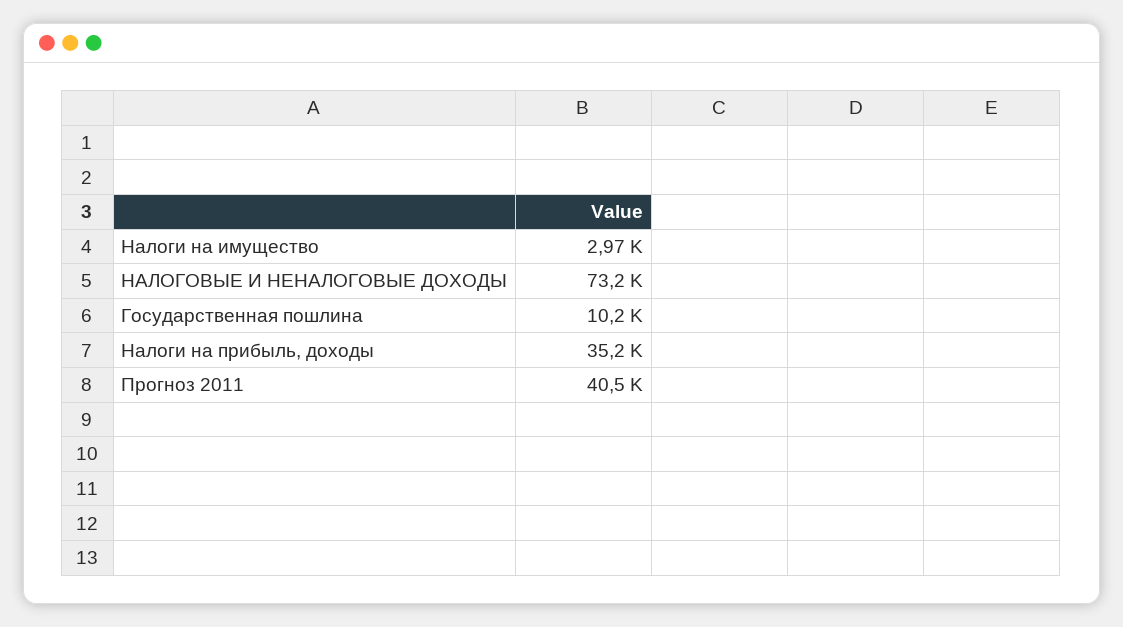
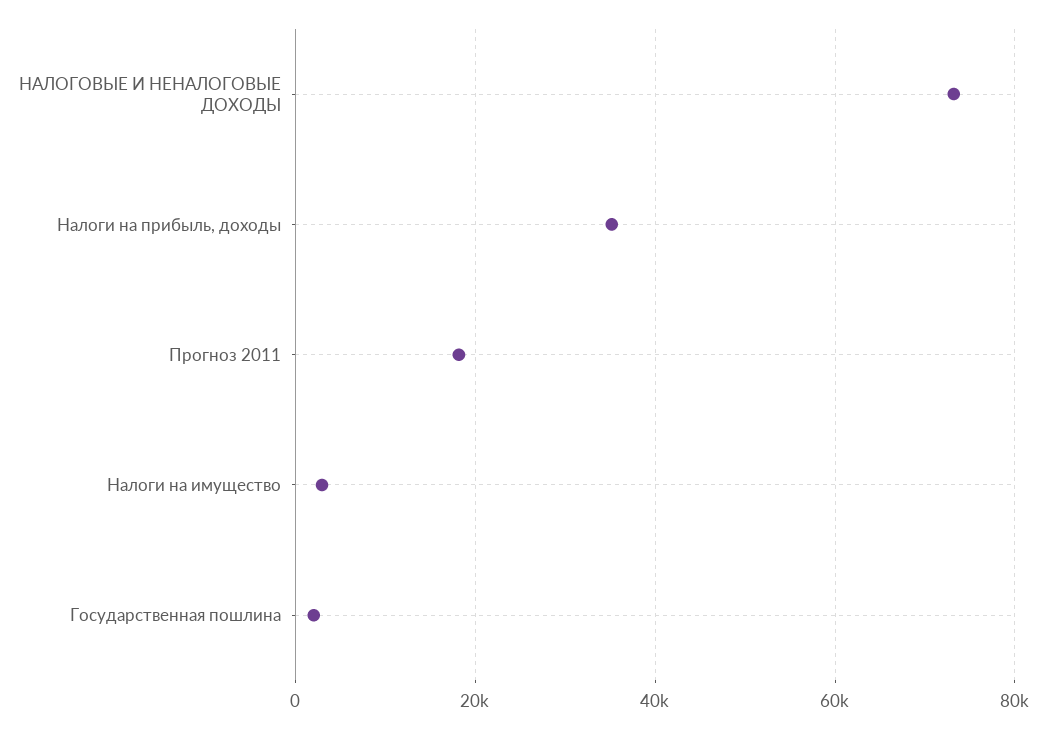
  {
    "Налоги на имущество": 2970,
    "НАЛОГОВЫЕ И НЕНАЛОГОВЫЕ ДОХОДЫ": 73200,
-   "Государственная пошлина": 10200,
+   "Государственная пошлина": 2000,
    "Налоги на прибыль, доходы": 35200,
-   "Прогноз 2011": 40500
+   "Прогноз 2011": 18000
  }

